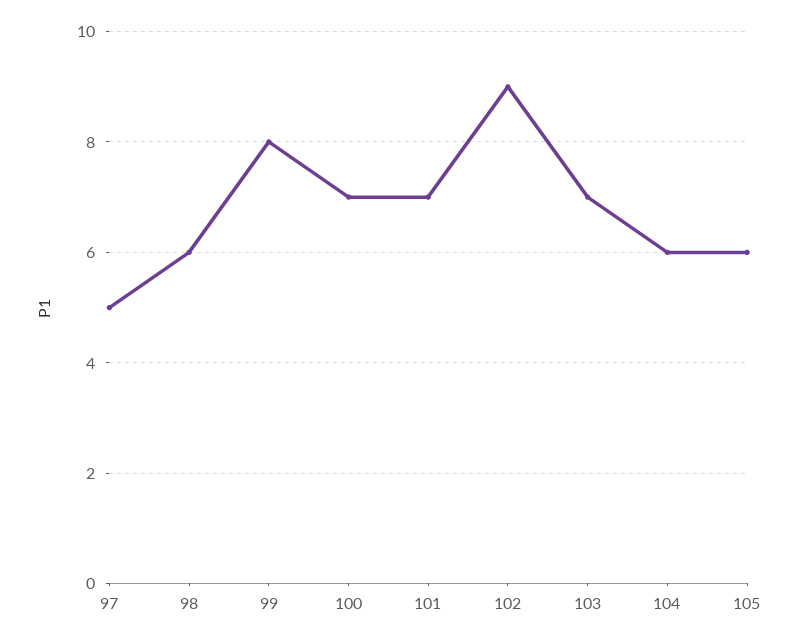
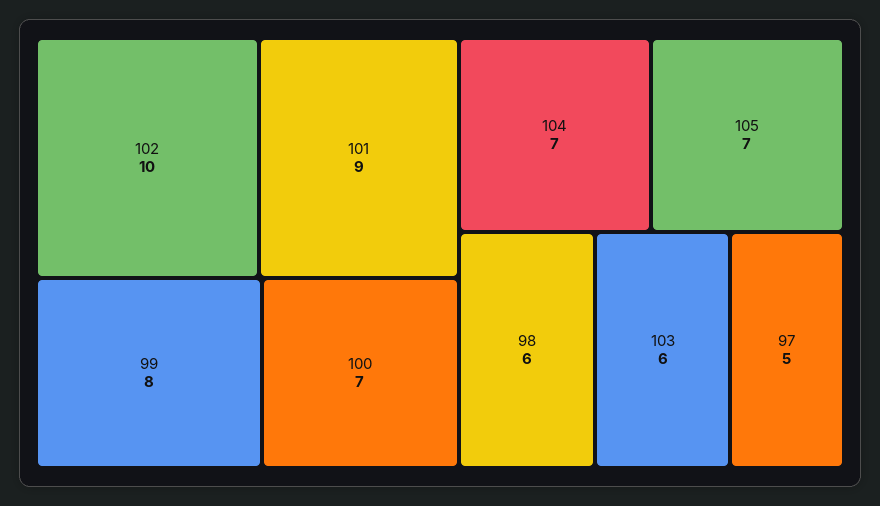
  {
    "97": 5,
    "98": 6,
    "99": 8,
    "100": 7,
-   "101": 7,
+   "101": 9,
-   "102": 9,
+   "102": 10,
-   "103": 7,
+   "103": 6,
-   "104": 6,
+   "104": 7,
-   "105": 6
+   "105": 7
  }

